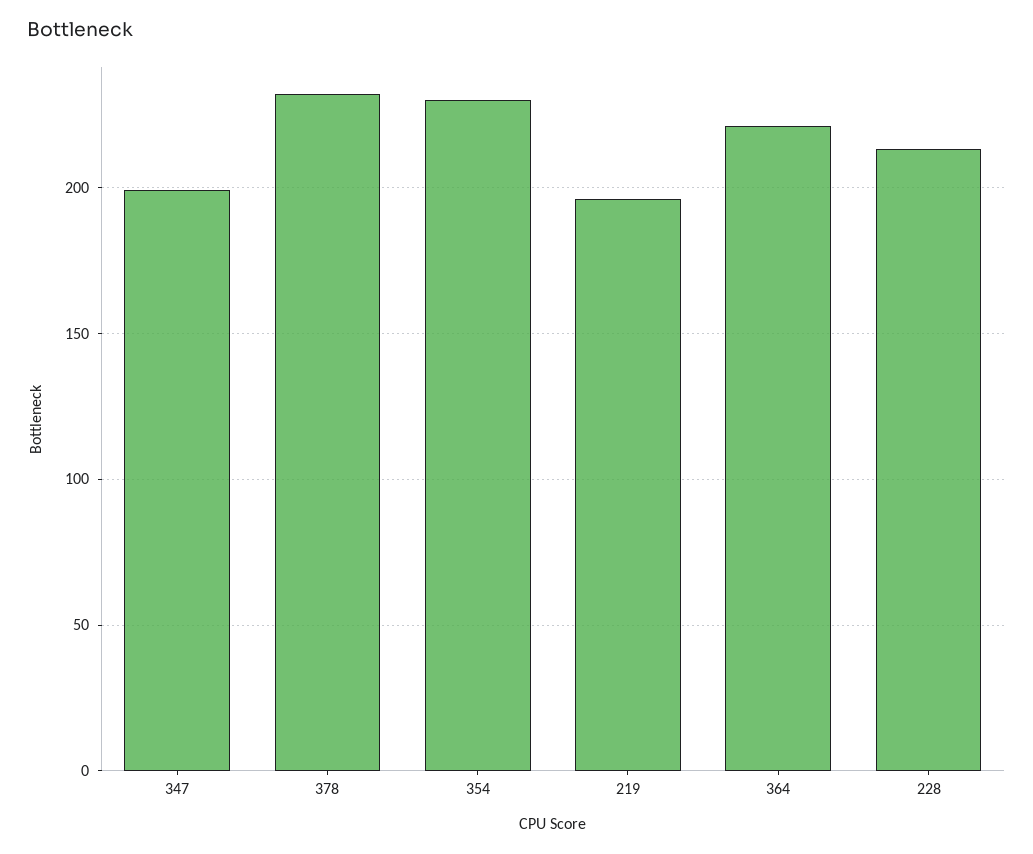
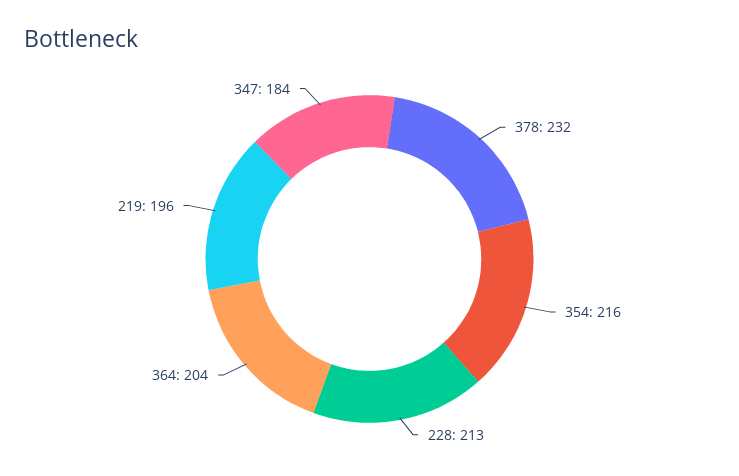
  {
-   "347": 200,
+   "347": 184,
    "378": 232,
-   "354": 230,
+   "354": 216,
    "219": 196,
-   "364": 220,
+   "364": 204,
    "228": 213
  }

